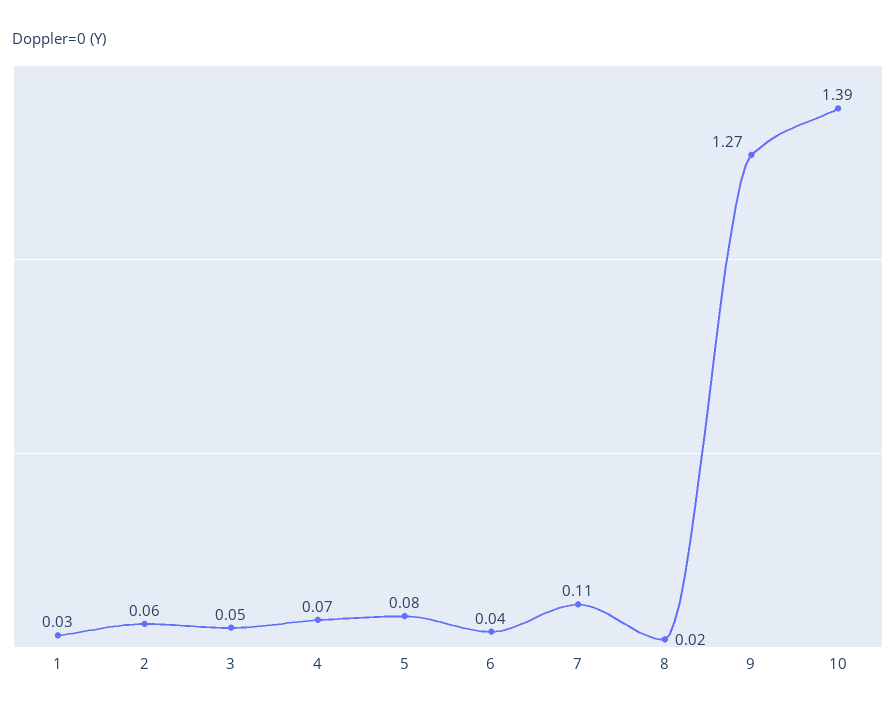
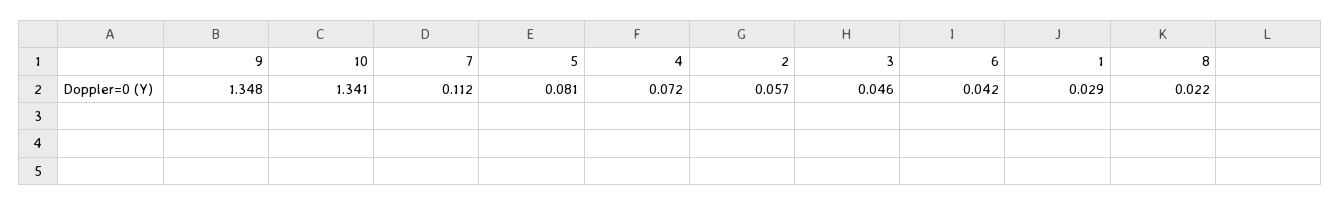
  {
    "1": 0.029,
    "2": 0.057,
    "3": 0.046,
    "4": 0.072,
    "5": 0.081,
    "6": 0.042,
    "7": 0.112,
    "8": 0.022,
-   "9": 1.27,
+   "9": 1.348,
-   "10": 1.39
+   "10": 1.341
  }

